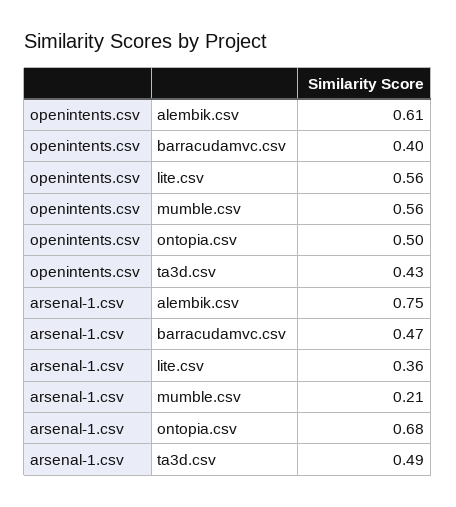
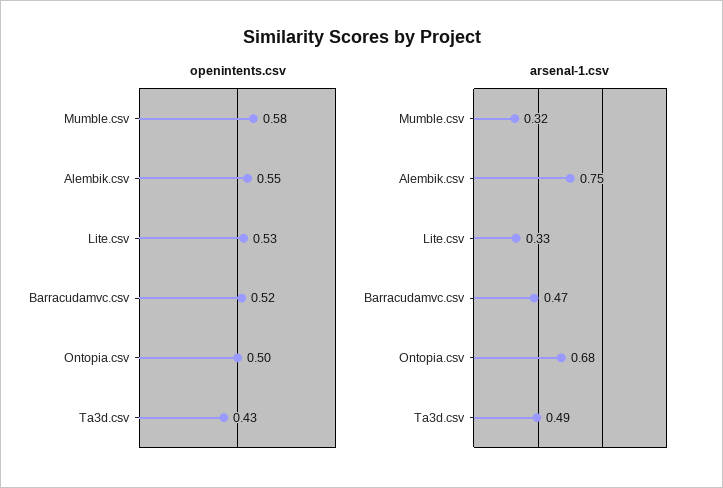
  {
    "openintents.csv": {
-     "alembik.csv": 0.61,
+     "alembik.csv": 0.55,
-     "barracudamvc.csv": 0.4,
+     "barracudamvc.csv": 0.52,
-     "lite.csv": 0.56,
+     "lite.csv": 0.53,
-     "mumble.csv": 0.56,
+     "mumble.csv": 0.58,
      "ontopia.csv": 0.5,
      "ta3d.csv": 0.43
    },
    "arsenal-1.csv": {
      "alembik.csv": 0.75,
      "barracudamvc.csv": 0.47,
-     "lite.csv": 0.36,
+     "lite.csv": 0.33,
-     "mumble.csv": 0.21,
+     "mumble.csv": 0.32,
      "ontopia.csv": 0.68,
      "ta3d.csv": 0.49
    }
  }

